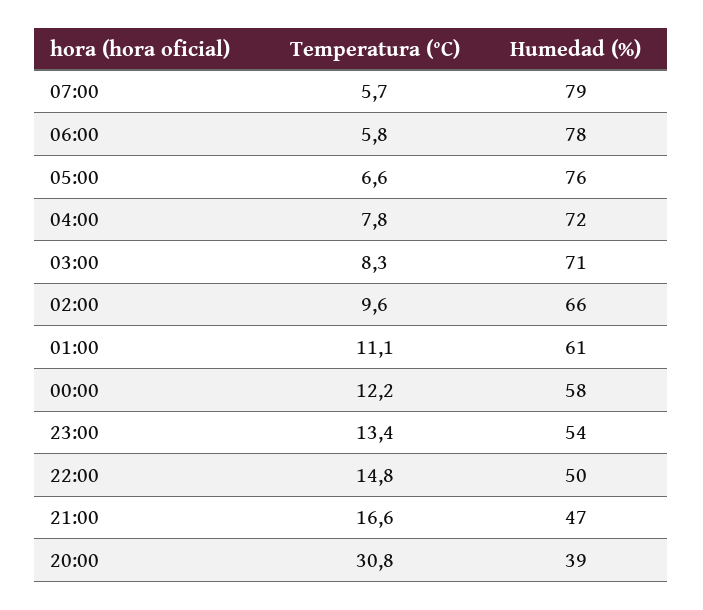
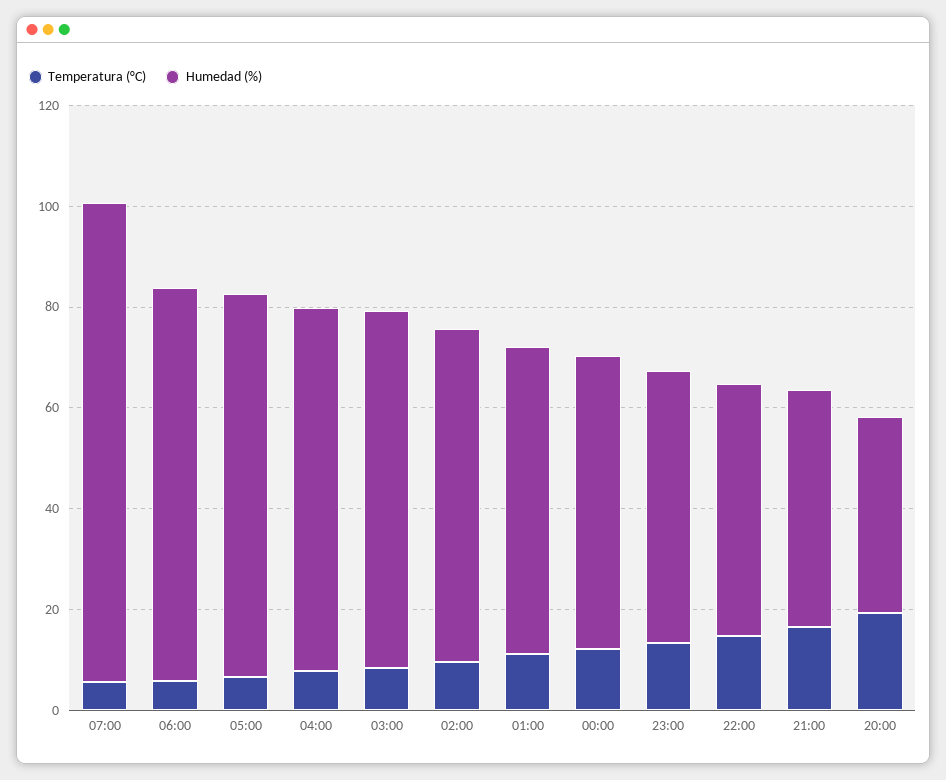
  {
    "Temperatura (°C)": {
      "07:00": 5.7,
      "06:00": 5.8,
      "05:00": 6.6,
      "04:00": 7.8,
      "03:00": 8.3,
      "02:00": 9.6,
      "01:00": 11.1,
      "00:00": 12.2,
      "23:00": 13.4,
      "22:00": 14.8,
      "21:00": 16.6,
-     "20:00": 30.8
+     "20:00": 20
    },
    "Humedad (%)": {
-     "07:00": 79,
+     "07:00": 95,
      "06:00": 78,
      "05:00": 76,
      "04:00": 72,
      "03:00": 71,
      "02:00": 66,
      "01:00": 61,
      "00:00": 58,
      "23:00": 54,
      "22:00": 50,
      "21:00": 47,
      "20:00": 39
    }
  }

